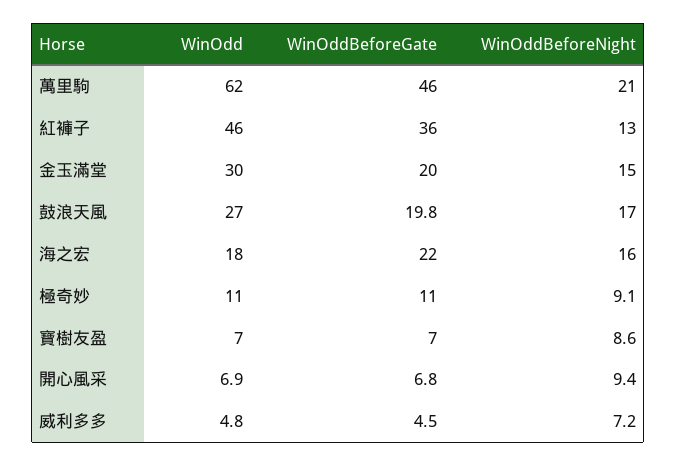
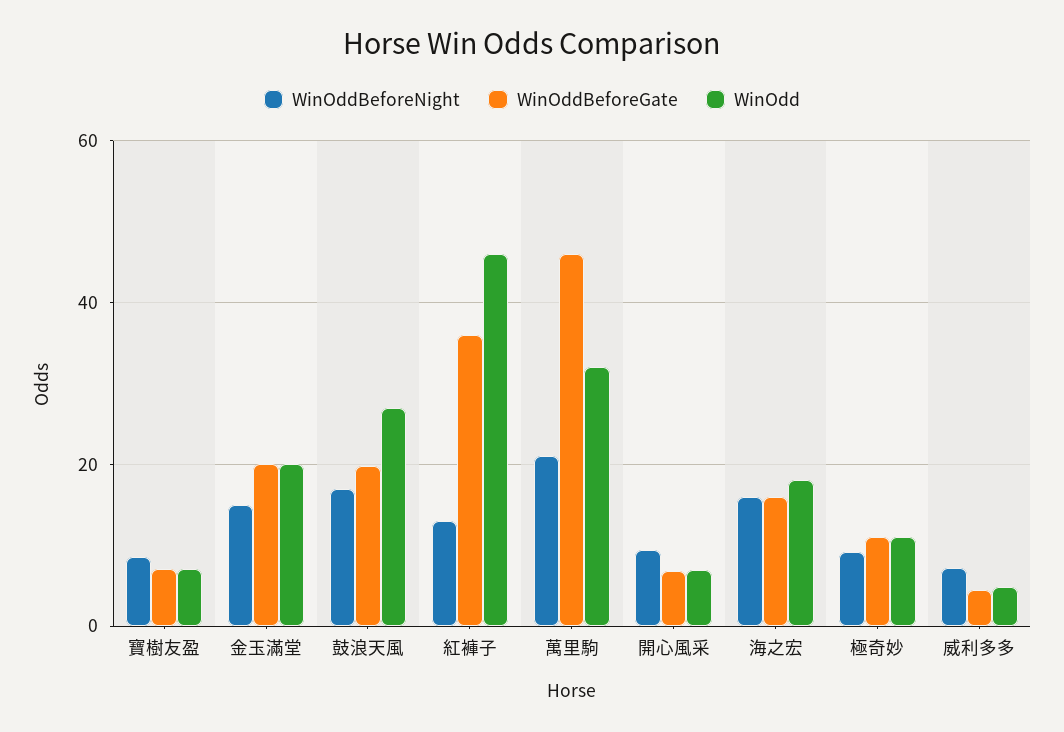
  {
    "WinOdd": {
-     "萬里駒": 62,
+     "萬里駒": 32,
      "紅褲子": 46,
-     "金玉滿堂": 30,
+     "金玉滿堂": 20,
      "鼓浪天風": 27,
      "海之宏": 18,
      "極奇妙": 11,
      "寶樹友盈": 7,
      "開心風采": 6.9,
      "威利多多": 4.8
    },
    "WinOddBeforeGate": {
      "萬里駒": 46,
      "紅褲子": 36,
      "金玉滿堂": 20,
      "鼓浪天風": 19.8,
-     "海之宏": 22,
+     "海之宏": 16,
      "極奇妙": 11,
      "寶樹友盈": 7,
      "開心風采": 6.8,
      "威利多多": 4.5
    },
    "WinOddBeforeNight": {
      "萬里駒": 21,
      "紅褲子": 13,
      "金玉滿堂": 15,
      "鼓浪天風": 17,
      "海之宏": 16,
      "極奇妙": 9.1,
      "寶樹友盈": 8.6,
      "開心風采": 9.4,
      "威利多多": 7.2
    }
  }

